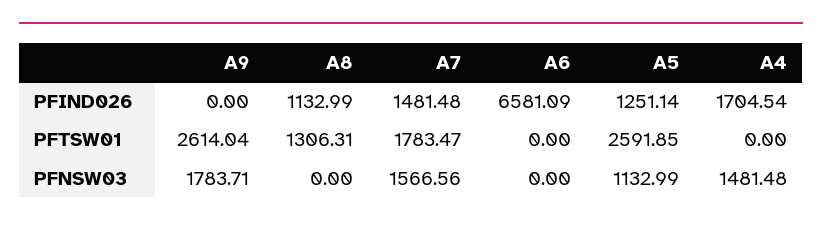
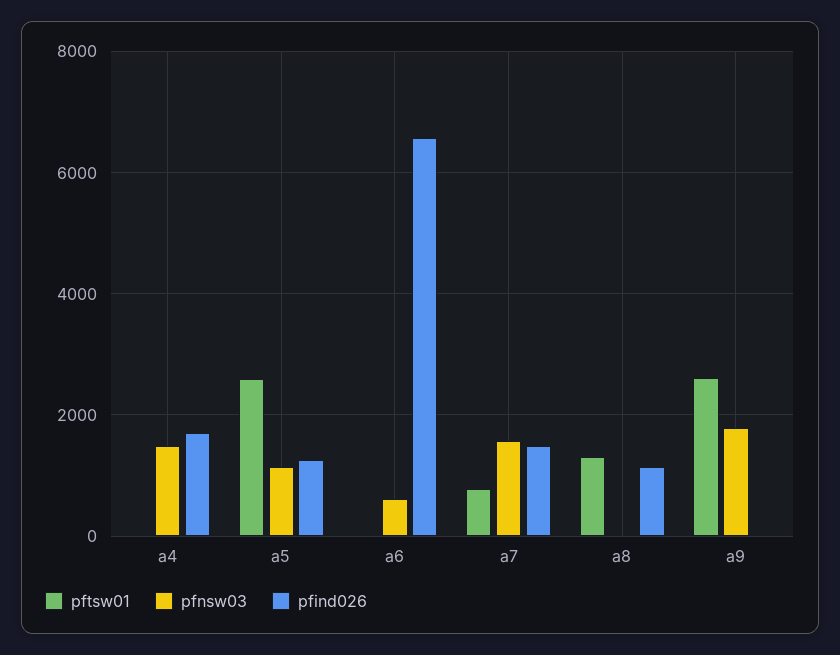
  {
    "PFIND026": {
      "A9": 0,
      "A8": 1132.99,
      "A7": 1481.48,
      "A6": 6581.09,
      "A5": 1251.14,
      "A4": 1704.54
    },
    "PFTSW01": {
      "A9": 2614.04,
      "A8": 1306.31,
-     "A7": 1783.47,
+     "A7": 800,
      "A6": 0,
      "A5": 2591.85,
      "A4": 0
    },
    "PFNSW03": {
      "A9": 1783.71,
      "A8": 0,
      "A7": 1566.56,
-     "A6": 0,
+     "A6": 600,
      "A5": 1132.99,
      "A4": 1481.48
    }
  }

